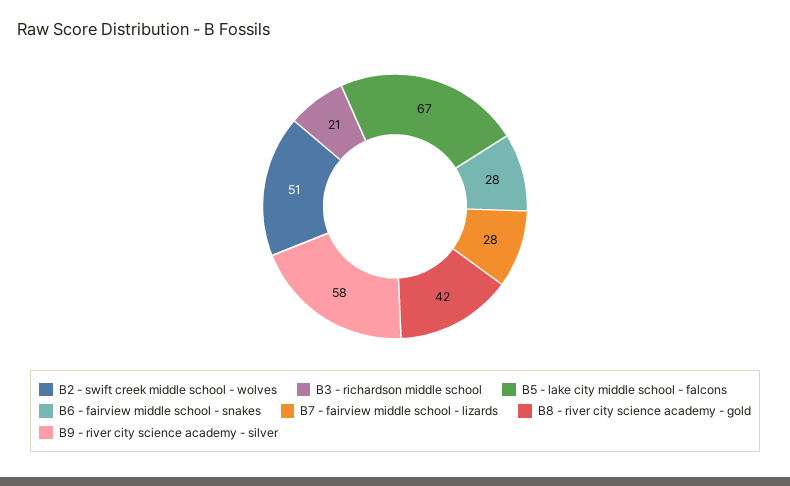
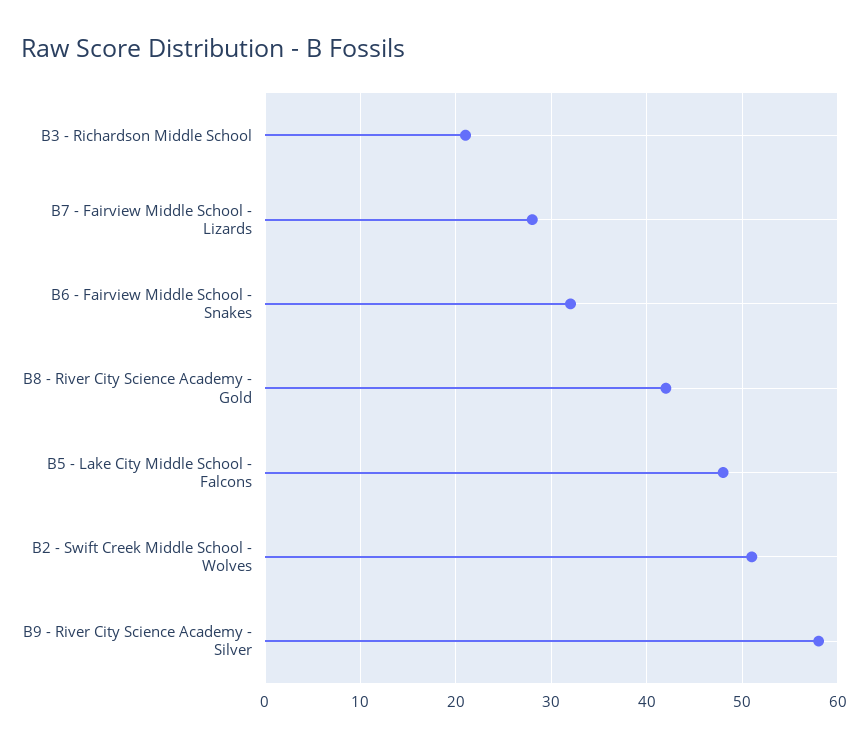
  {
    "B2 - swift creek middle school - wolves": 51,
    "B3 - richardson middle school": 21,
-   "B5 - lake city middle school - falcons": 67,
+   "B5 - lake city middle school - falcons": 48,
-   "B6 - fairview middle school - snakes": 28,
+   "B6 - fairview middle school - snakes": 32,
    "B7 - fairview middle school - lizards": 28,
    "B8 - river city science academy - gold": 42,
    "B9 - river city science academy - silver": 58
  }

